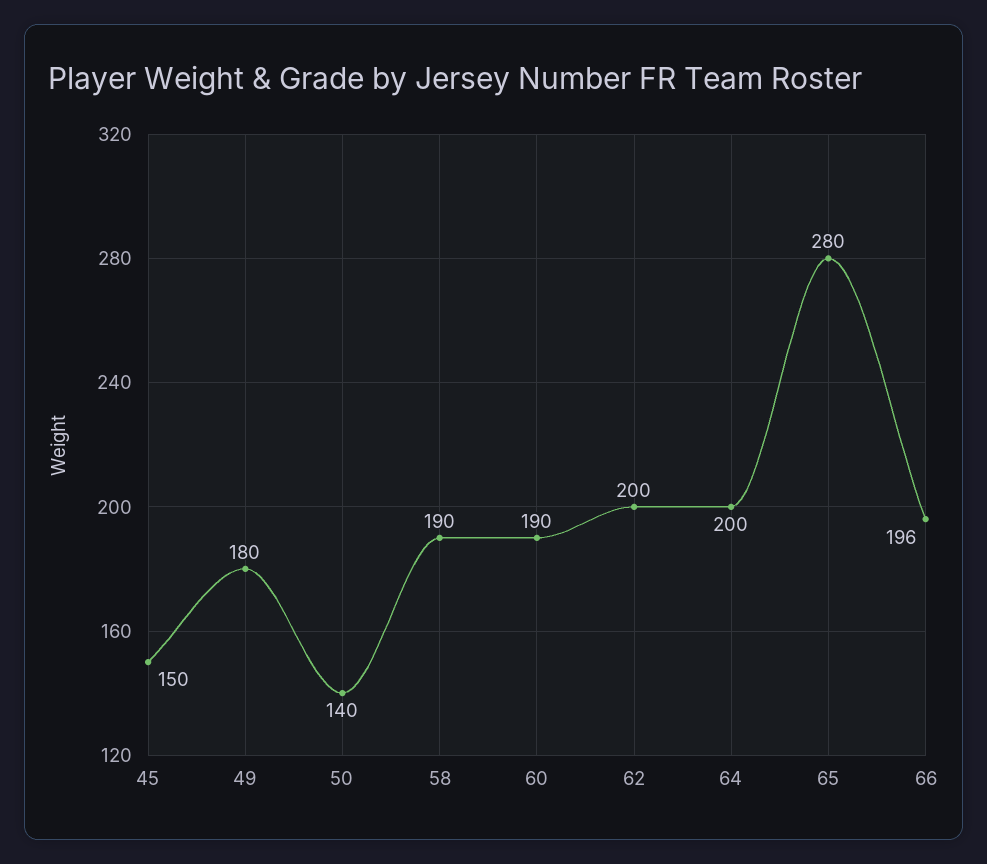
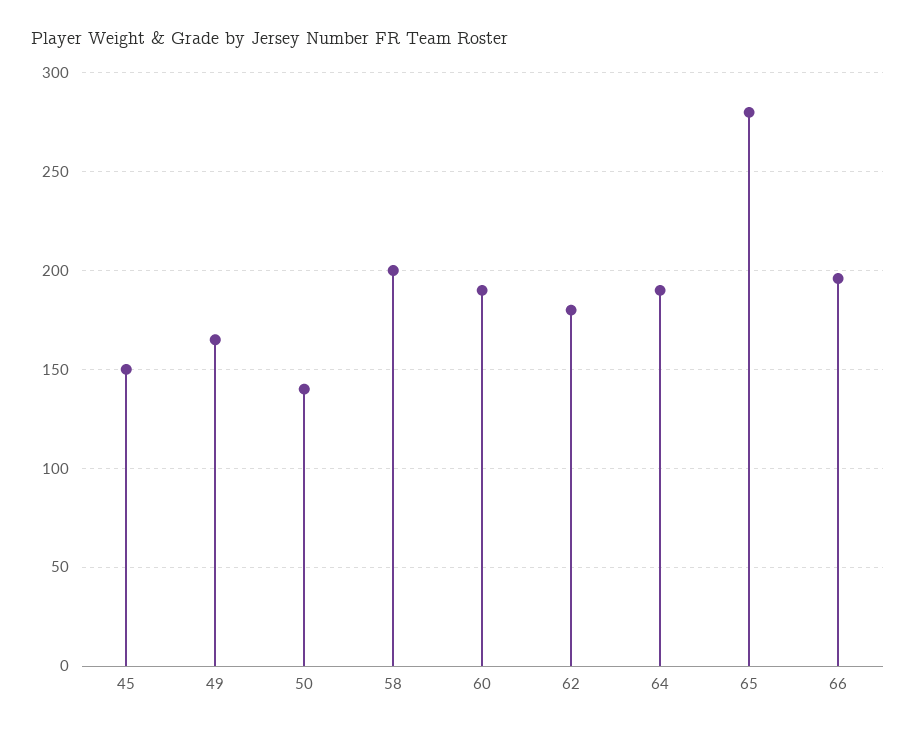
  {
    "45": 150,
-   "49": 180,
+   "49": 165,
    "50": 140,
-   "58": 190,
+   "58": 200,
    "60": 190,
-   "62": 200,
+   "62": 180,
-   "64": 200,
+   "64": 190,
    "65": 280,
    "66": 196
  }

